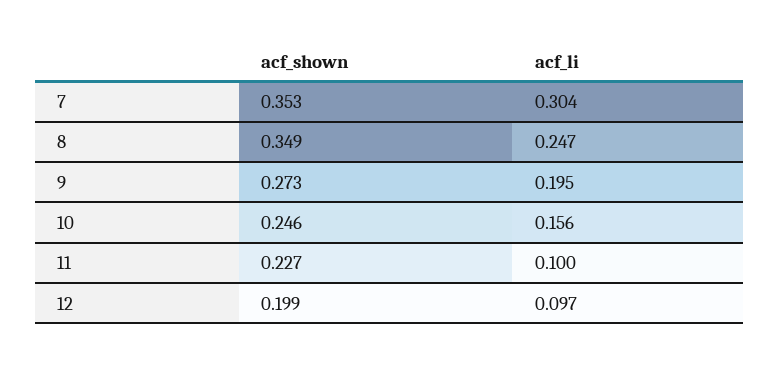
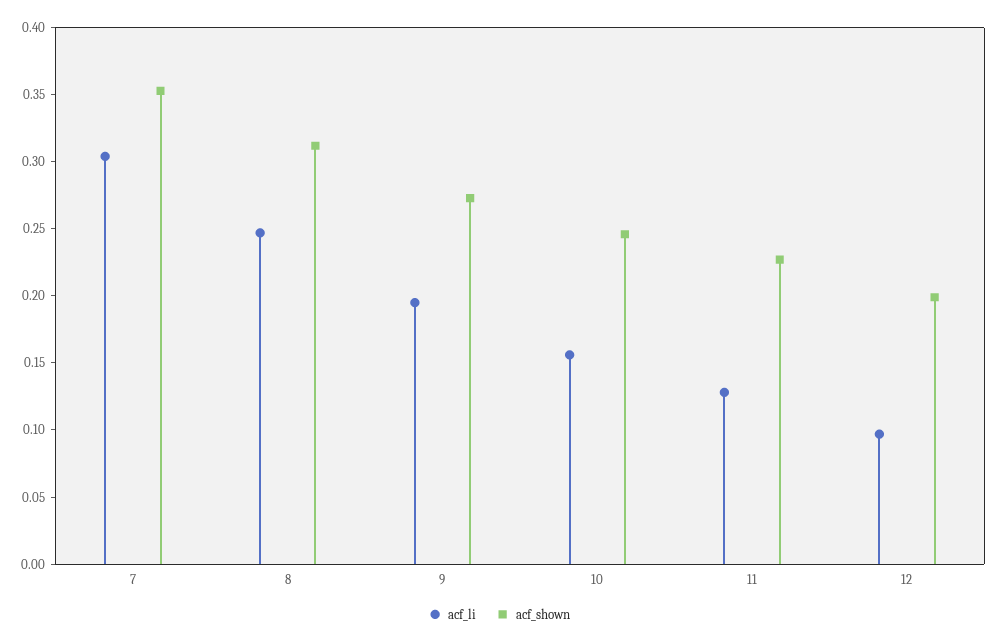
  {
    "acf_shown": {
      "7": 0.353,
-     "8": 0.349,
+     "8": 0.31,
      "9": 0.273,
      "10": 0.246,
      "11": 0.227,
      "12": 0.199
    },
    "acf_li": {
      "7": 0.304,
      "8": 0.247,
      "9": 0.195,
      "10": 0.156,
-     "11": 0.1,
+     "11": 0.13,
      "12": 0.097
    }
  }

